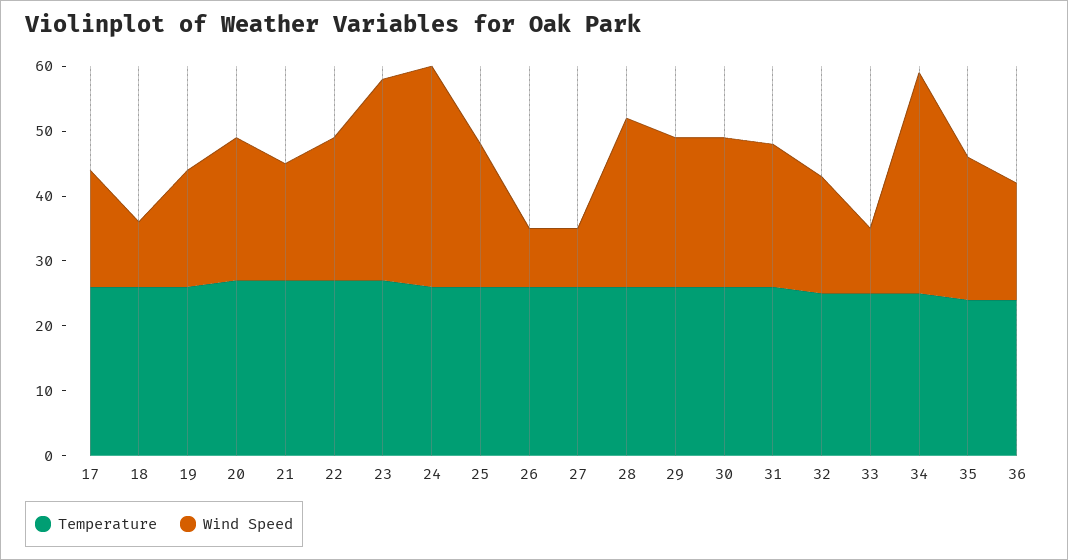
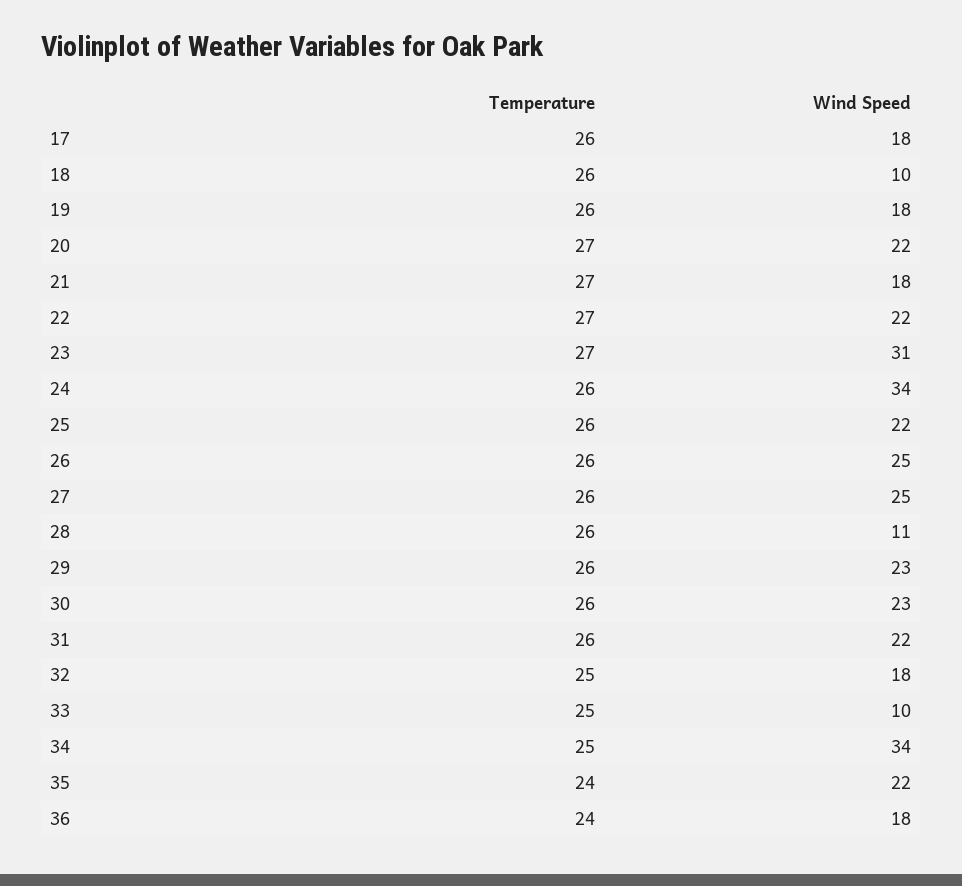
  {
    "Temperature": {
      "17": 26,
      "18": 26,
      "19": 26,
      "20": 27,
      "21": 27,
      "22": 27,
      "23": 27,
      "24": 26,
      "25": 26,
      "26": 26,
      "27": 26,
      "28": 26,
      "29": 26,
      "30": 26,
      "31": 26,
      "32": 25,
      "33": 25,
      "34": 25,
      "35": 24,
      "36": 24
    },
    "Wind Speed": {
      "17": 18,
      "18": 10,
      "19": 18,
      "20": 22,
      "21": 18,
      "22": 22,
      "23": 31,
      "24": 34,
      "25": 22,
-     "26": 10,
+     "26": 25,
-     "27": 10,
+     "27": 25,
-     "28": 25,
+     "28": 11,
      "29": 23,
      "30": 23,
      "31": 22,
      "32": 18,
      "33": 10,
      "34": 34,
      "35": 22,
      "36": 18
    }
  }

